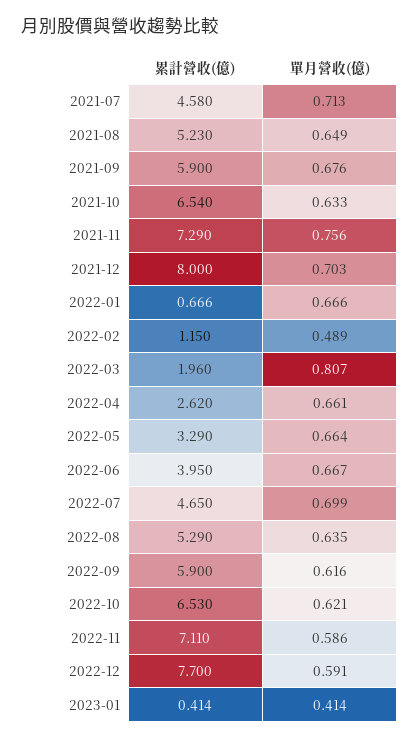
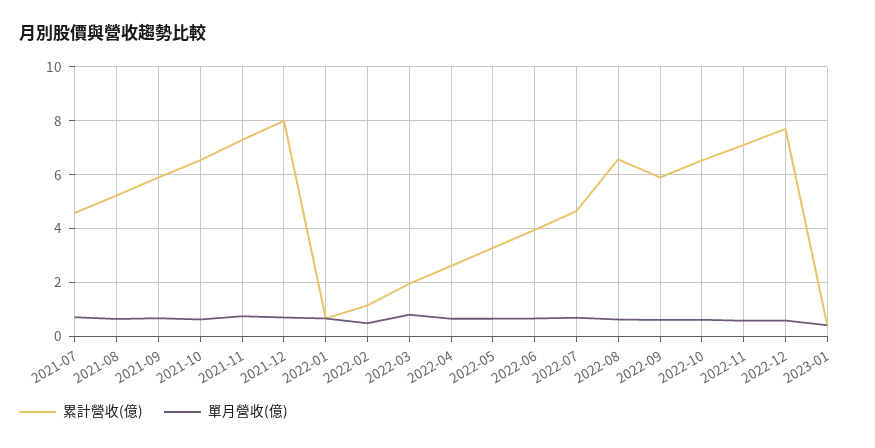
  {
    "累計營收(億)": {
      "2021-07": 4.58,
      "2021-08": 5.23,
      "2021-09": 5.9,
      "2021-10": 6.54,
      "2021-11": 7.29,
      "2021-12": 8,
      "2022-01": 0.666,
      "2022-02": 1.15,
      "2022-03": 1.96,
      "2022-04": 2.62,
      "2022-05": 3.29,
      "2022-06": 3.95,
      "2022-07": 4.65,
-     "2022-08": 5.29,
+     "2022-08": 6.5,
      "2022-09": 5.9,
      "2022-10": 6.53,
      "2022-11": 7.11,
      "2022-12": 7.7,
      "2023-01": 0.414
    },
    "單月營收(億)": {
      "2021-07": 0.713,
      "2021-08": 0.649,
      "2021-09": 0.676,
      "2021-10": 0.633,
      "2021-11": 0.756,
      "2021-12": 0.703,
      "2022-01": 0.666,
      "2022-02": 0.489,
      "2022-03": 0.807,
      "2022-04": 0.661,
      "2022-05": 0.664,
      "2022-06": 0.667,
      "2022-07": 0.699,
      "2022-08": 0.635,
      "2022-09": 0.616,
      "2022-10": 0.621,
      "2022-11": 0.586,
      "2022-12": 0.591,
      "2023-01": 0.414
    }
  }

